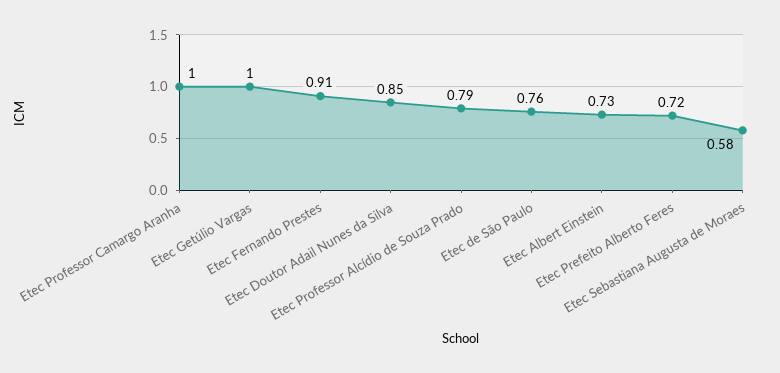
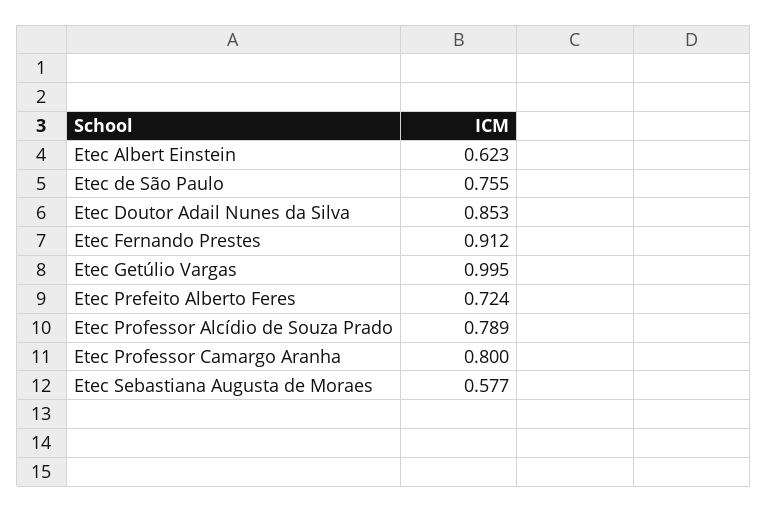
  {
-   "Etec Professor Camargo Aranha": 1,
+   "Etec Professor Camargo Aranha": 0.8,
    "Etec Getúlio Vargas": 0.995,
    "Etec Fernando Prestes": 0.912,
    "Etec Doutor Adail Nunes da Silva": 0.853,
    "Etec Professor Alcídio de Souza Prado": 0.789,
    "Etec de São Paulo": 0.755,
-   "Etec Albert Einstein": 0.73,
+   "Etec Albert Einstein": 0.623,
    "Etec Prefeito Alberto Feres": 0.724,
    "Etec Sebastiana Augusta de Moraes": 0.577
  }

